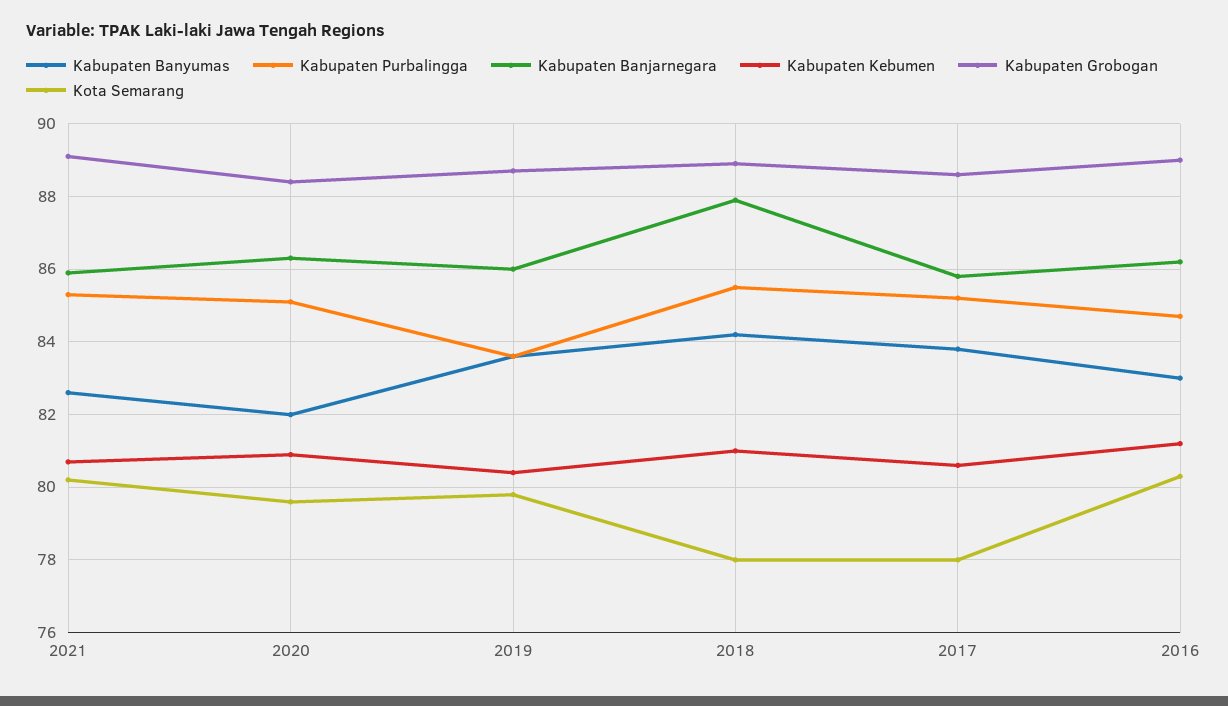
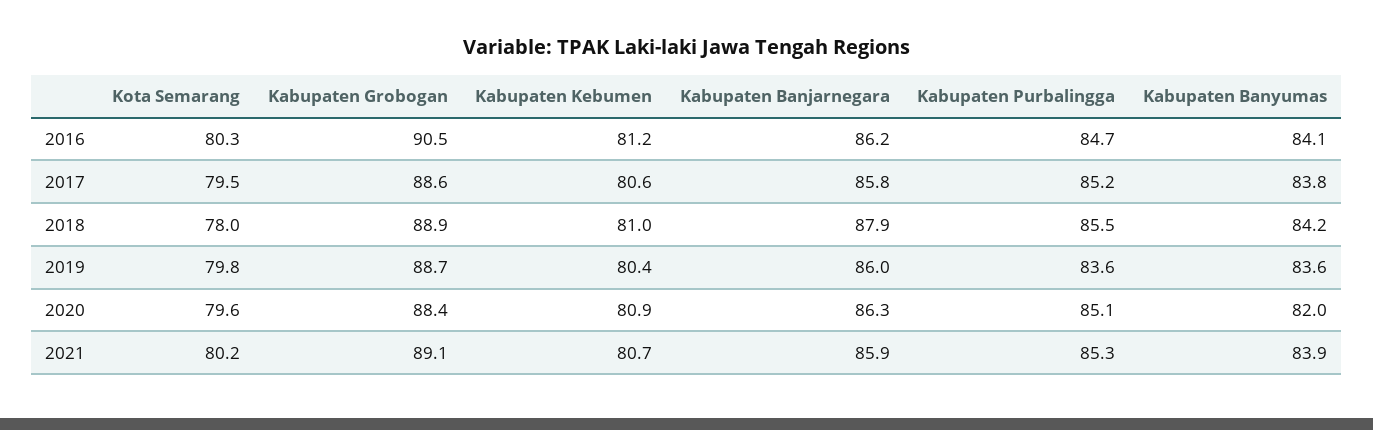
  {
    "Kabupaten Banyumas": {
-     "2021": 82.5,
+     "2021": 83.9,
      "2020": 82,
      "2019": 83.6,
      "2018": 84.2,
      "2017": 83.8,
-     "2016": 83
+     "2016": 84.1
    },
    "Kabupaten Purbalingga": {
      "2021": 85.3,
      "2020": 85.1,
      "2019": 83.6,
      "2018": 85.5,
      "2017": 85.2,
      "2016": 84.7
    },
    "Kabupaten Banjarnegara": {
      "2021": 85.9,
      "2020": 86.3,
      "2019": 86,
      "2018": 87.9,
      "2017": 85.8,
      "2016": 86.2
    },
    "Kabupaten Kebumen": {
      "2021": 80.7,
      "2020": 80.9,
      "2019": 80.4,
      "2018": 81,
      "2017": 80.6,
      "2016": 81.2
    },
    "Kabupaten Grobogan": {
      "2021": 89.1,
      "2020": 88.4,
      "2019": 88.7,
      "2018": 88.9,
      "2017": 88.6,
-     "2016": 89
+     "2016": 90.5
    },
    "Kota Semarang": {
      "2021": 80.2,
      "2020": 79.6,
      "2019": 79.8,
      "2018": 78,
-     "2017": 78,
+     "2017": 79.5,
      "2016": 80.3
    }
  }

